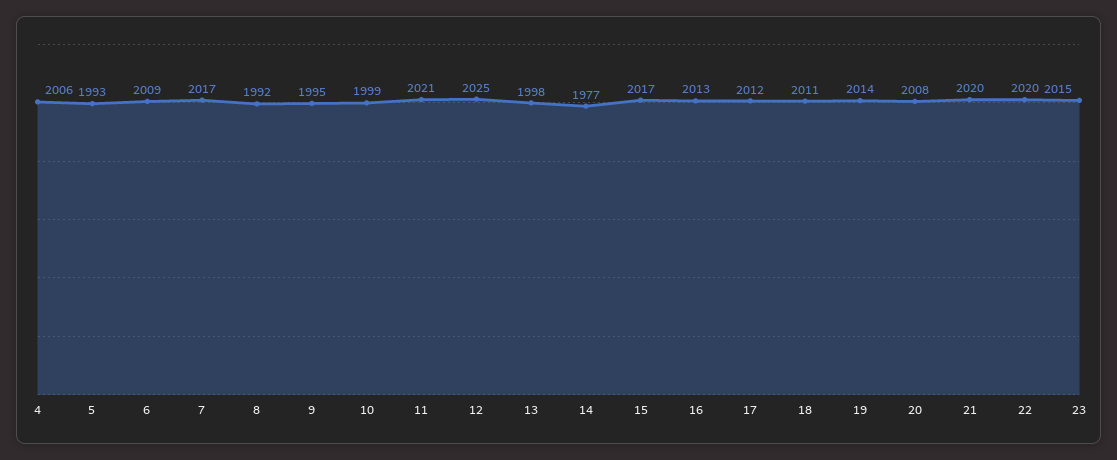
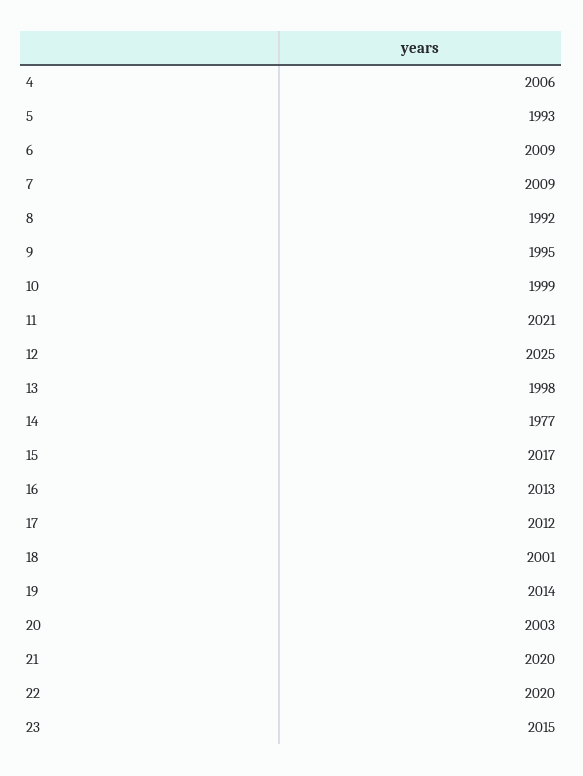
  {
    "4": 2006,
    "5": 1993,
    "6": 2009,
-   "7": 2017,
+   "7": 2009,
    "8": 1992,
    "9": 1995,
    "10": 1999,
    "11": 2021,
    "12": 2025,
    "13": 1998,
    "14": 1977,
    "15": 2017,
    "16": 2013,
    "17": 2012,
-   "18": 2011,
+   "18": 2001,
    "19": 2014,
-   "20": 2008,
+   "20": 2003,
    "21": 2020,
    "22": 2020,
    "23": 2015
  }

